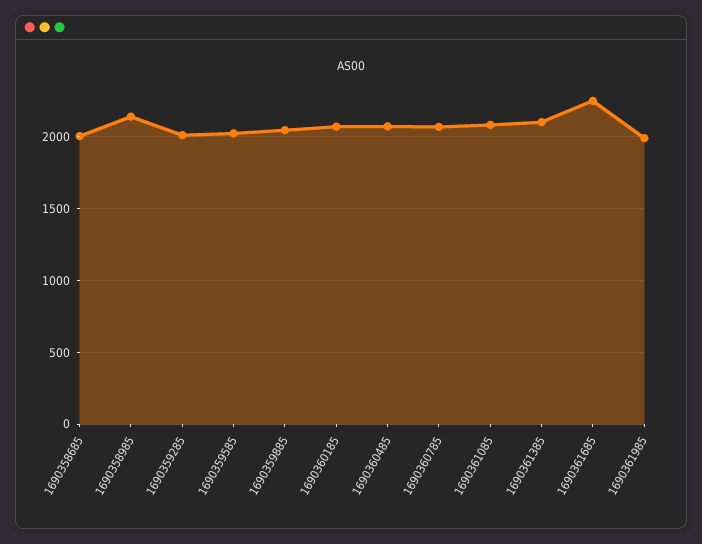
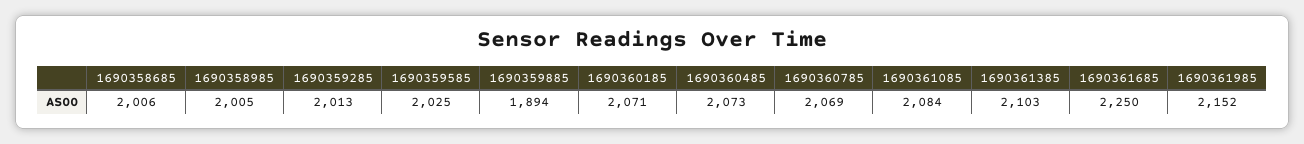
  {
    "1690358685": 2006,
-   "1690358985": 2150,
+   "1690358985": 2005,
    "1690359285": 2013,
    "1690359585": 2025,
-   "1690359885": 2050,
+   "1690359885": 1894,
    "1690360185": 2071,
    "1690360485": 2073,
    "1690360785": 2069,
    "1690361085": 2084,
    "1690361385": 2103,
    "1690361685": 2250,
-   "1690361985": 2000
+   "1690361985": 2152
  }

